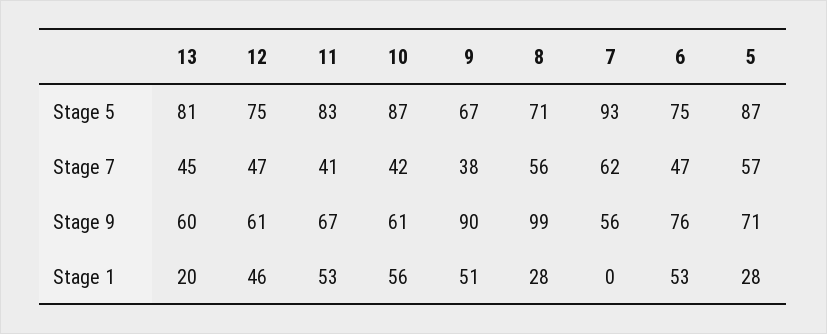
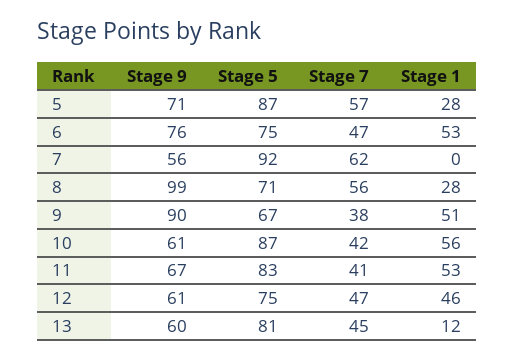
  {
    "13": {
      "Stage 5": 81,
      "Stage 7": 45,
      "Stage 9": 60,
-     "Stage 1": 20
+     "Stage 1": 12
    },
    "12": {
      "Stage 5": 75,
      "Stage 7": 47,
      "Stage 9": 61,
      "Stage 1": 46
    },
    "11": {
      "Stage 5": 83,
      "Stage 7": 41,
      "Stage 9": 67,
      "Stage 1": 53
    },
    "10": {
      "Stage 5": 87,
      "Stage 7": 42,
      "Stage 9": 61,
      "Stage 1": 56
    },
    "9": {
      "Stage 5": 67,
      "Stage 7": 38,
      "Stage 9": 90,
      "Stage 1": 51
    },
    "8": {
      "Stage 5": 71,
      "Stage 7": 56,
      "Stage 9": 99,
      "Stage 1": 28
    },
    "7": {
-     "Stage 5": 93,
+     "Stage 5": 92,
      "Stage 7": 62,
      "Stage 9": 56,
      "Stage 1": 0
    },
    "6": {
      "Stage 5": 75,
      "Stage 7": 47,
      "Stage 9": 76,
      "Stage 1": 53
    },
    "5": {
      "Stage 5": 87,
      "Stage 7": 57,
      "Stage 9": 71,
      "Stage 1": 28
    }
  }

